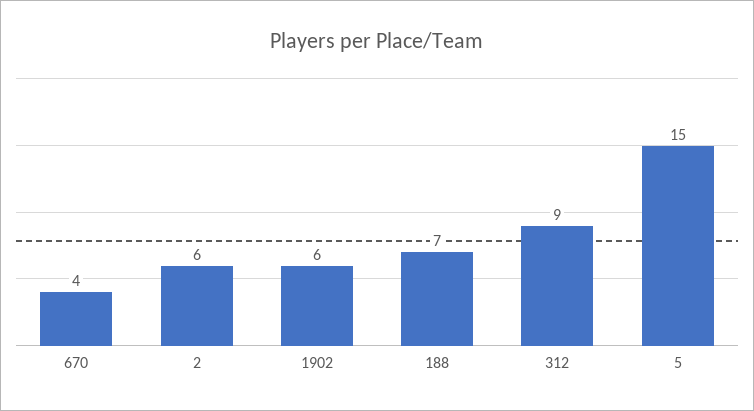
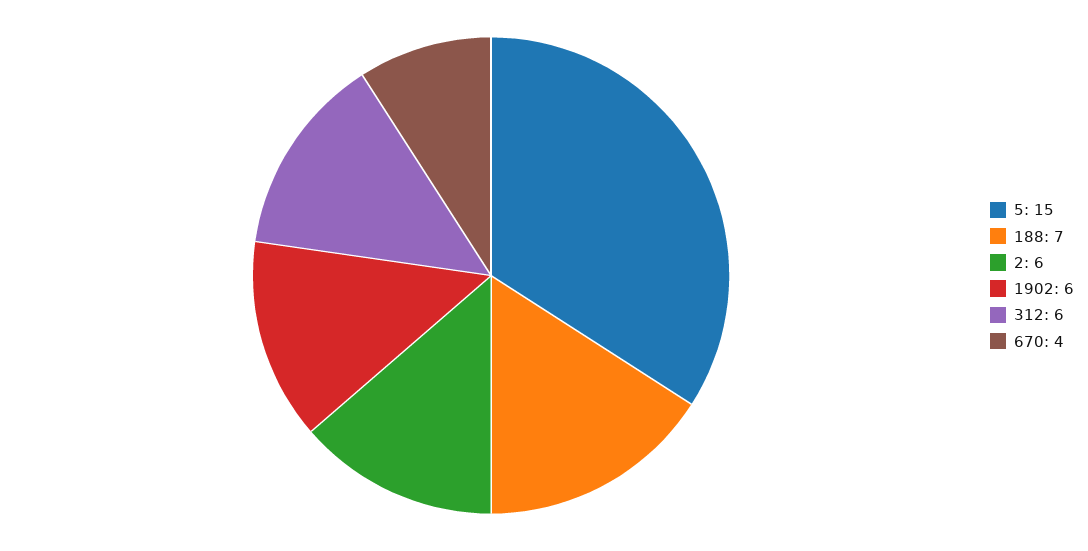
  {
    "670": 4,
    "2": 6,
    "1902": 6,
    "188": 7,
-   "312": 9,
+   "312": 6,
    "5": 15
  }

